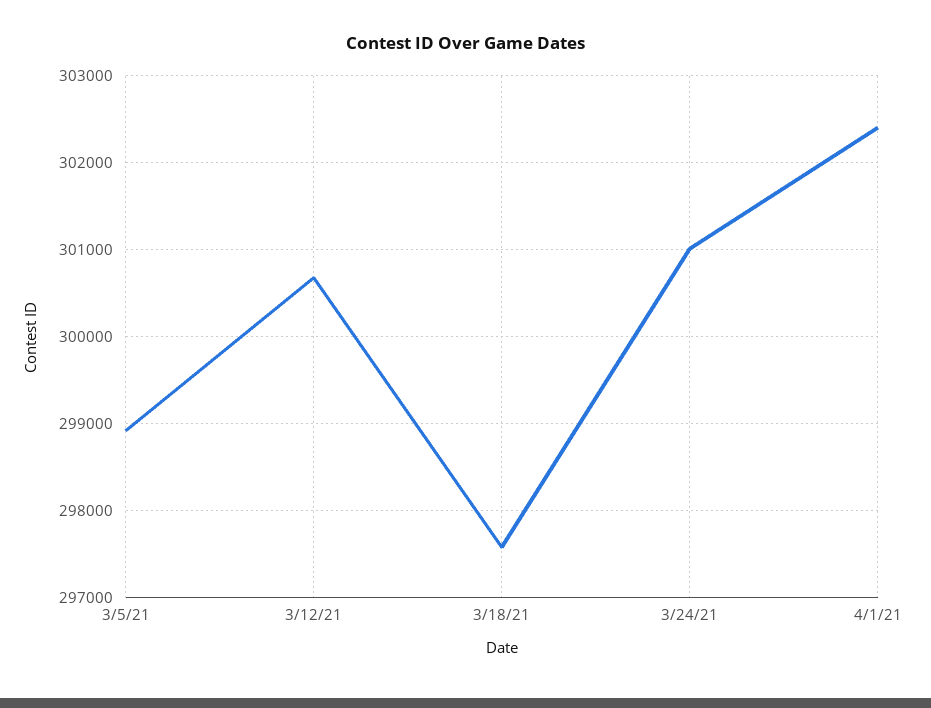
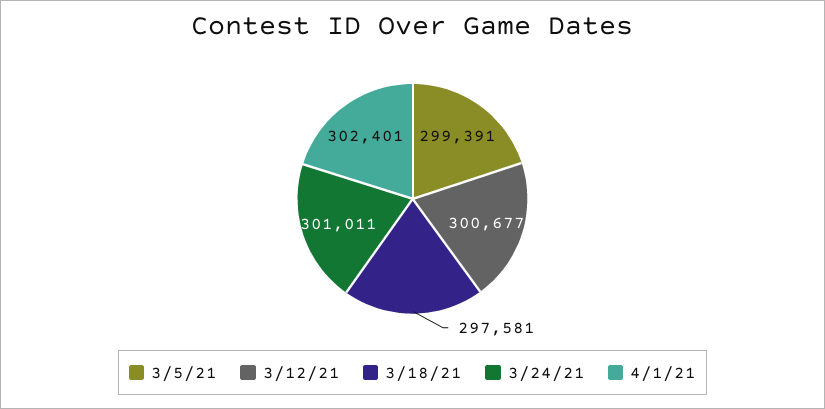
  {
-   "3/5/21": 298900,
+   "3/5/21": 299391,
    "3/12/21": 300677,
    "3/18/21": 297581,
    "3/24/21": 301011,
    "4/1/21": 302401
  }

